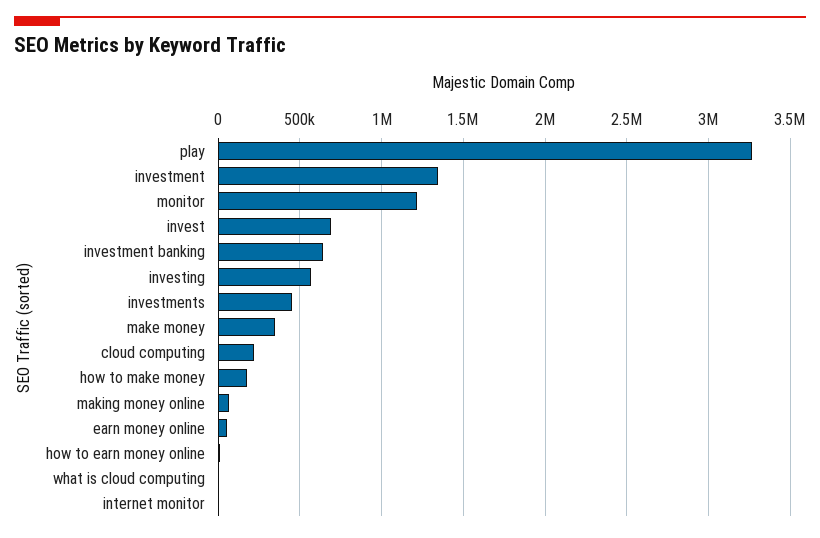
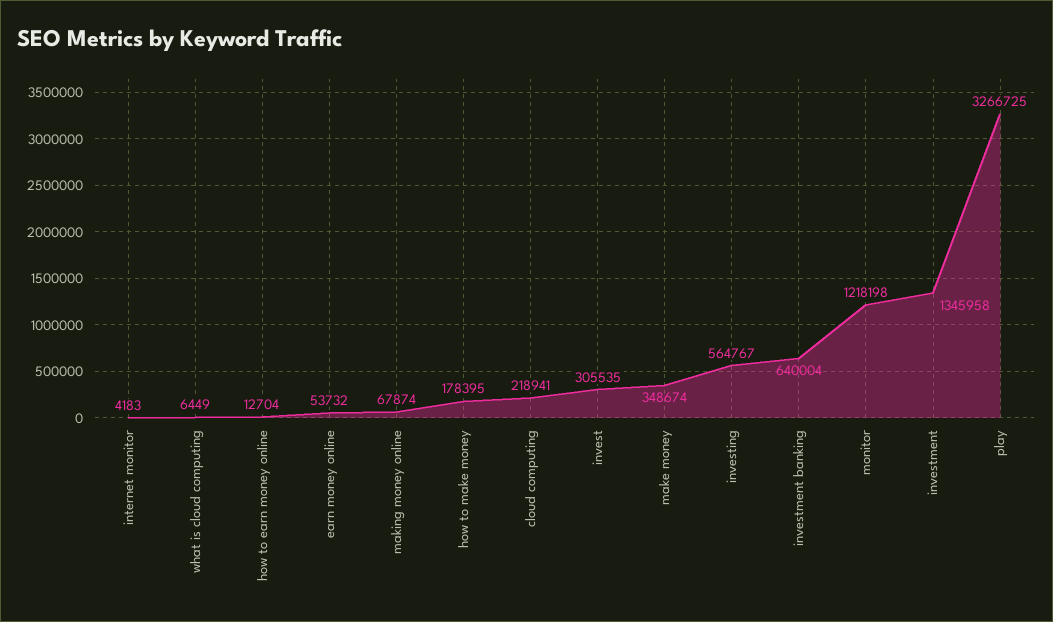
  {
    "play": 3266725,
    "investment": 1345958,
    "monitor": 1218198,
-   "invest": 700000,
+   "invest": 305535,
    "investment banking": 640004,
    "investing": 564767,
-   "investments": 450000,
    "make money": 348674,
    "cloud computing": 218941,
    "how to make money": 178395,
    "making money online": 67874,
    "earn money online": 53732,
    "how to earn money online": 12704,
    "what is cloud computing": 6449,
    "internet monitor": 4183
  }

